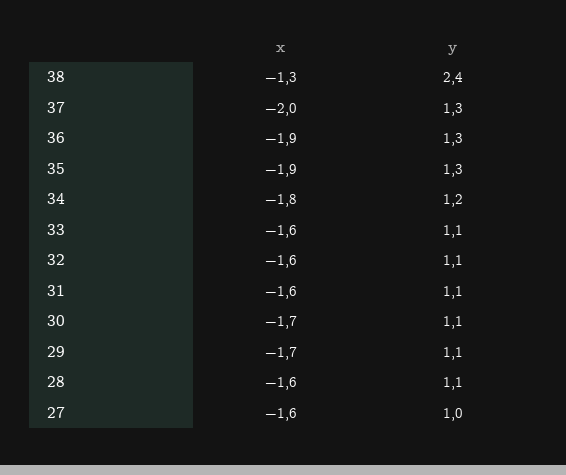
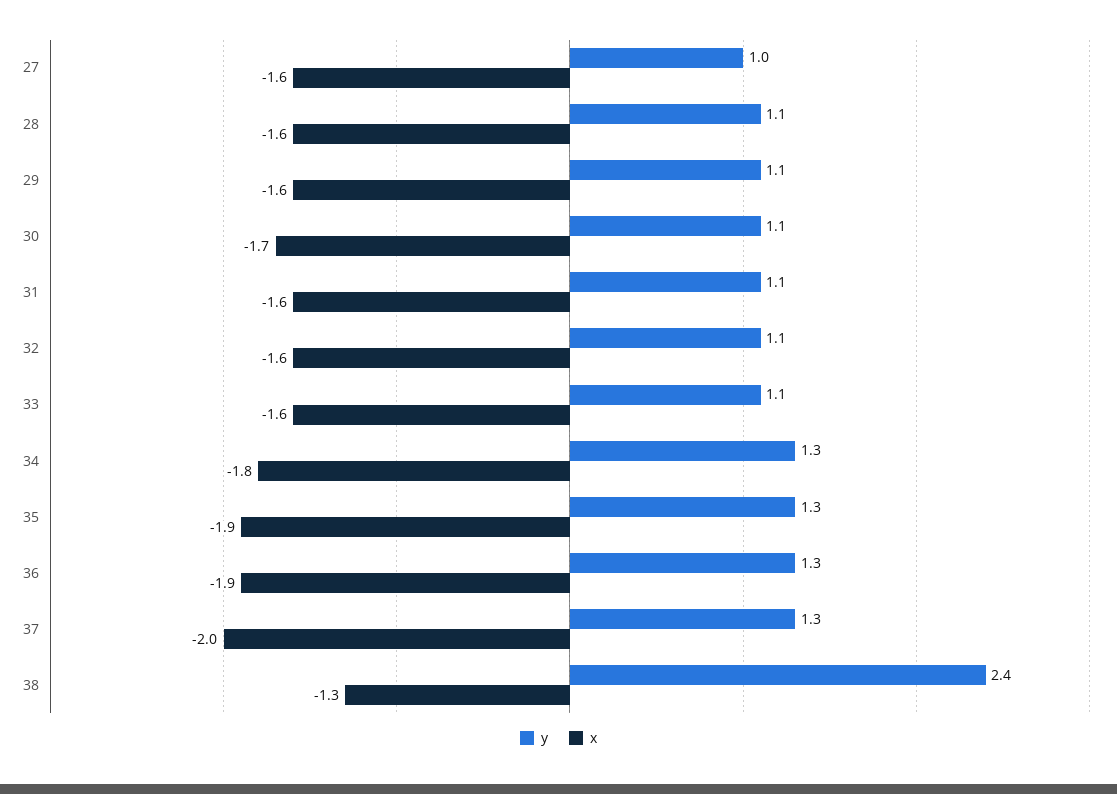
  {
    "x": {
      "38": -1.3,
      "37": -2,
      "36": -1.9,
      "35": -1.9,
      "34": -1.8,
      "33": -1.6,
      "32": -1.6,
      "31": -1.6,
      "30": -1.7,
-     "29": -1.7,
+     "29": -1.6,
      "28": -1.6,
      "27": -1.6
    },
    "y": {
      "38": 2.4,
      "37": 1.3,
      "36": 1.3,
      "35": 1.3,
-     "34": 1.2,
+     "34": 1.3,
      "33": 1.1,
      "32": 1.1,
      "31": 1.1,
      "30": 1.1,
      "29": 1.1,
      "28": 1.1,
      "27": 1
    }
  }

